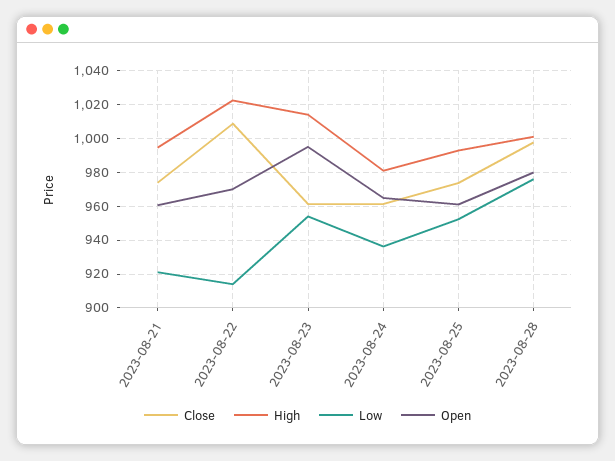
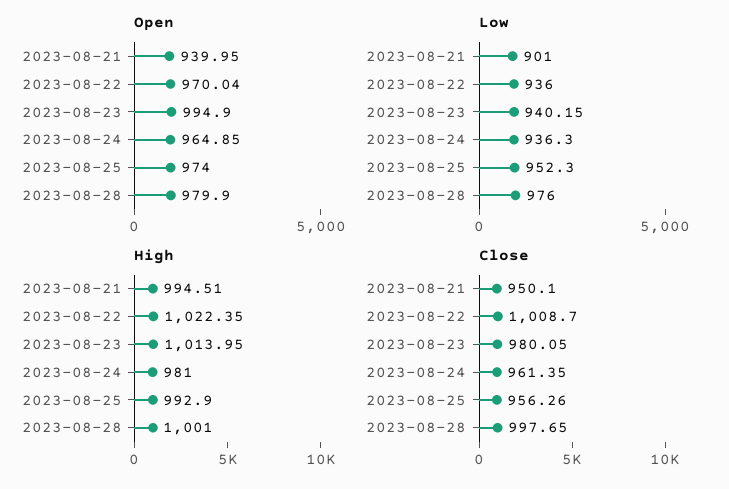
  {
    "Close": {
-     "2023-08-21": 975,
+     "2023-08-21": 950.1,
      "2023-08-22": 1008.7,
-     "2023-08-23": 960,
+     "2023-08-23": 980.05,
      "2023-08-24": 961.35,
-     "2023-08-25": 975,
+     "2023-08-25": 956.26,
      "2023-08-28": 997.65
    },
    "High": {
      "2023-08-21": 994.51,
      "2023-08-22": 1022.35,
      "2023-08-23": 1013.95,
      "2023-08-24": 981,
      "2023-08-25": 992.9,
      "2023-08-28": 1001
    },
    "Low": {
-     "2023-08-21": 920,
+     "2023-08-21": 901,
-     "2023-08-22": 915,
+     "2023-08-22": 936,
-     "2023-08-23": 955,
+     "2023-08-23": 940.15,
      "2023-08-24": 936.3,
      "2023-08-25": 952.3,
      "2023-08-28": 976
    },
    "Open": {
-     "2023-08-21": 960,
+     "2023-08-21": 939.95,
      "2023-08-22": 970.04,
      "2023-08-23": 994.9,
      "2023-08-24": 964.85,
-     "2023-08-25": 960,
+     "2023-08-25": 974,
      "2023-08-28": 979.9
    }
  }

